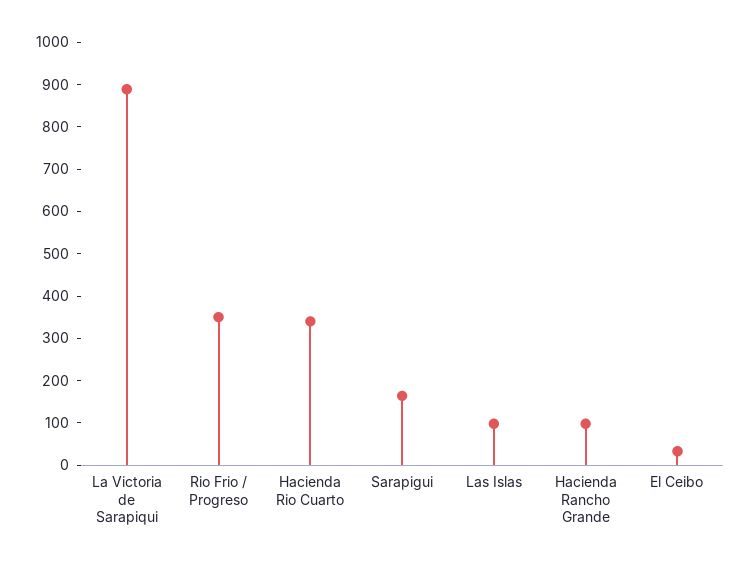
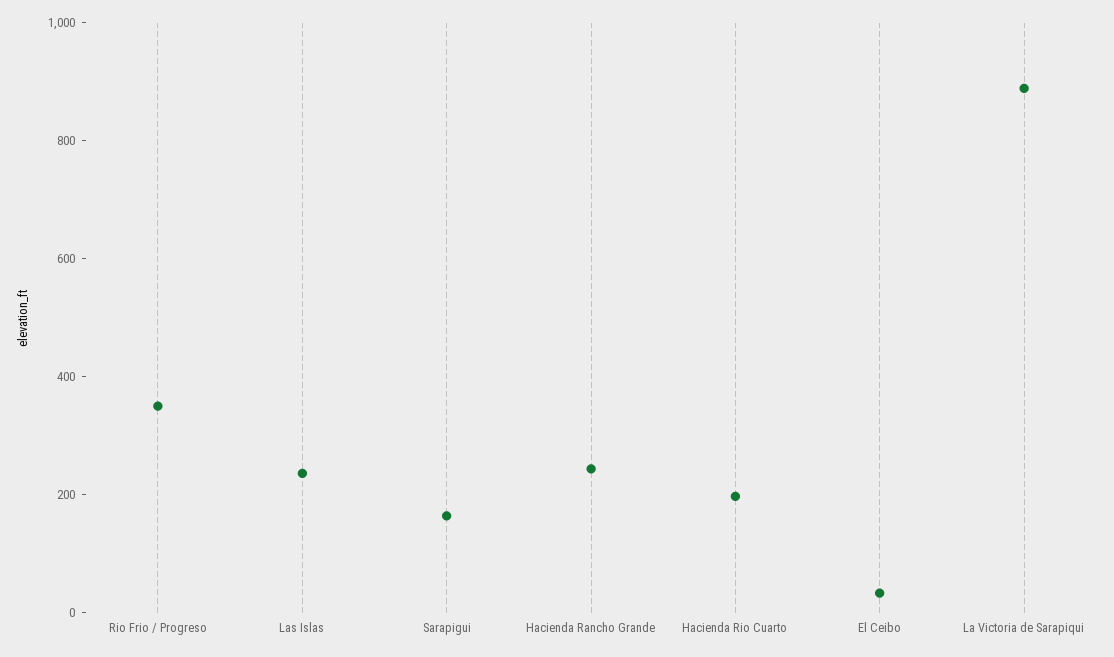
  {
    "La Victoria de Sarapiqui": 880,
    "Rio Frio / Progreso": 360,
-   "Hacienda Rio Cuarto": 340,
+   "Hacienda Rio Cuarto": 200,
    "Sarapigui": 160,
-   "Las Islas": 100,
+   "Las Islas": 250,
-   "Hacienda Rancho Grande": 100,
+   "Hacienda Rancho Grande": 250,
    "El Ceibo": 40
  }

